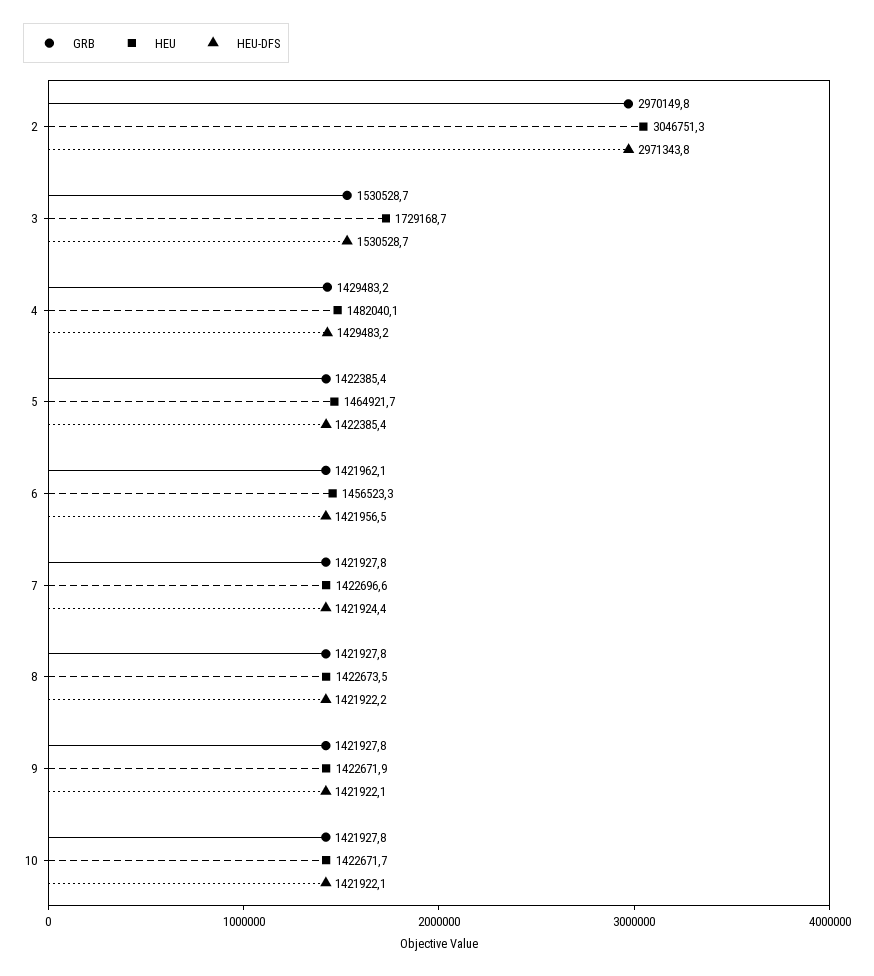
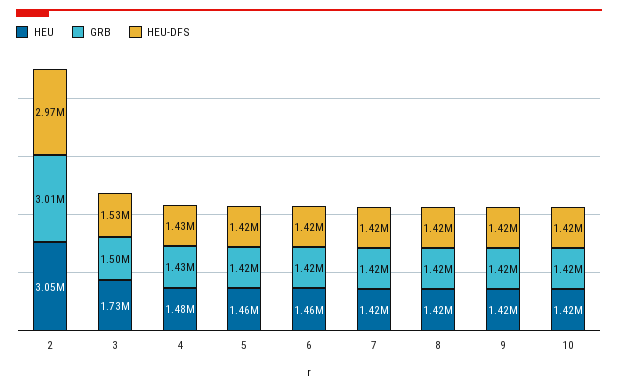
  {
    "GRB": {
-     "2": 2970149.8,
+     "2": 3010000,
-     "3": 1530528.7,
+     "3": 1500000,
      "4": 1429483.2,
      "5": 1422385.4,
      "6": 1421962.1,
      "7": 1421927.8,
      "8": 1421927.8,
      "9": 1421927.8,
      "10": 1421927.8
    },
    "HEU": {
      "2": 3046751.3,
      "3": 1729168.7,
      "4": 1482040.1,
      "5": 1464921.7,
      "6": 1456523.3,
      "7": 1422696.6,
      "8": 1422673.5,
      "9": 1422671.9,
      "10": 1422671.7
    },
    "HEU-DFS": {
      "2": 2971343.8,
      "3": 1530528.7,
      "4": 1429483.2,
      "5": 1422385.4,
      "6": 1421956.5,
      "7": 1421924.4,
      "8": 1421922.2,
      "9": 1421922.1,
      "10": 1421922.1
    }
  }

